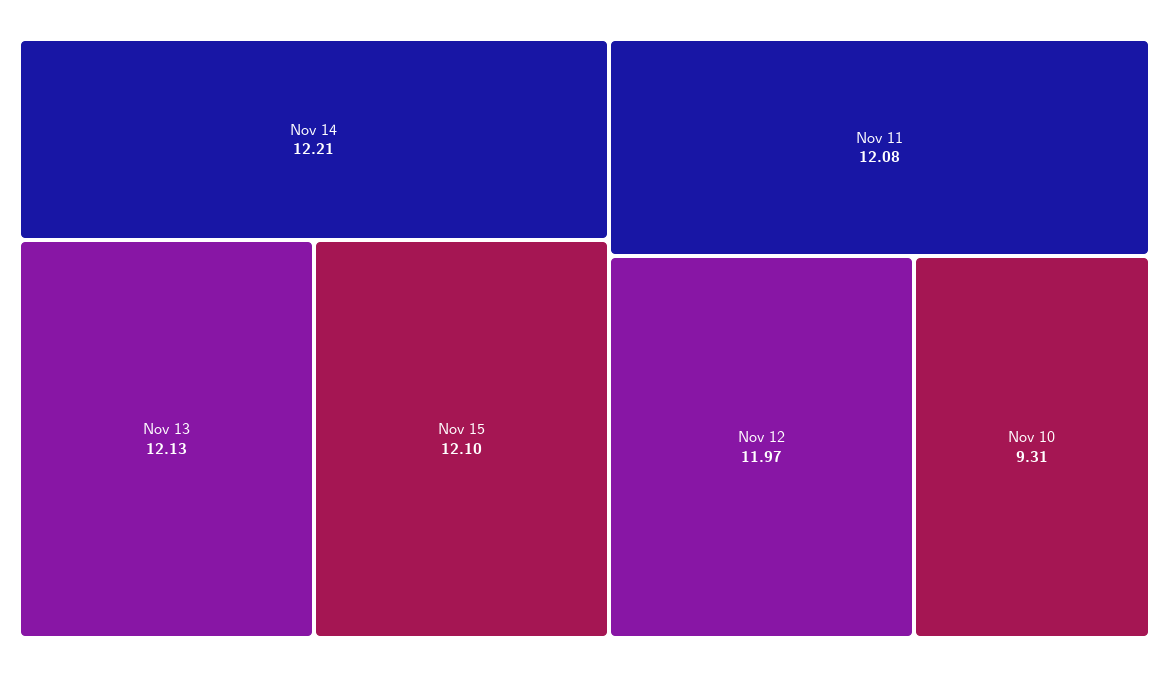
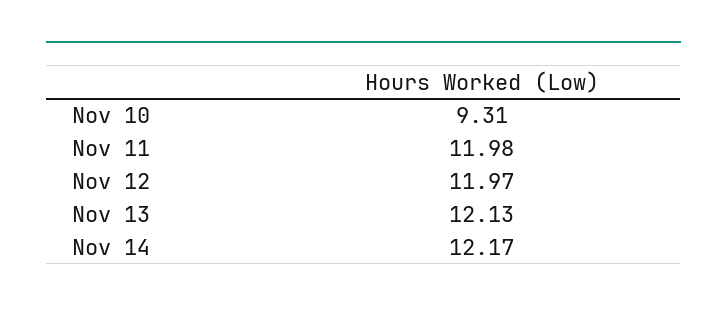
  {
-   "Nov 14": 12.21,
+   "Nov 14": 12.17,
    "Nov 13": 12.13,
-   "Nov 15": 12.1,
-   "Nov 11": 12.08,
+   "Nov 11": 11.98,
    "Nov 12": 11.97,
    "Nov 10": 9.31
  }

